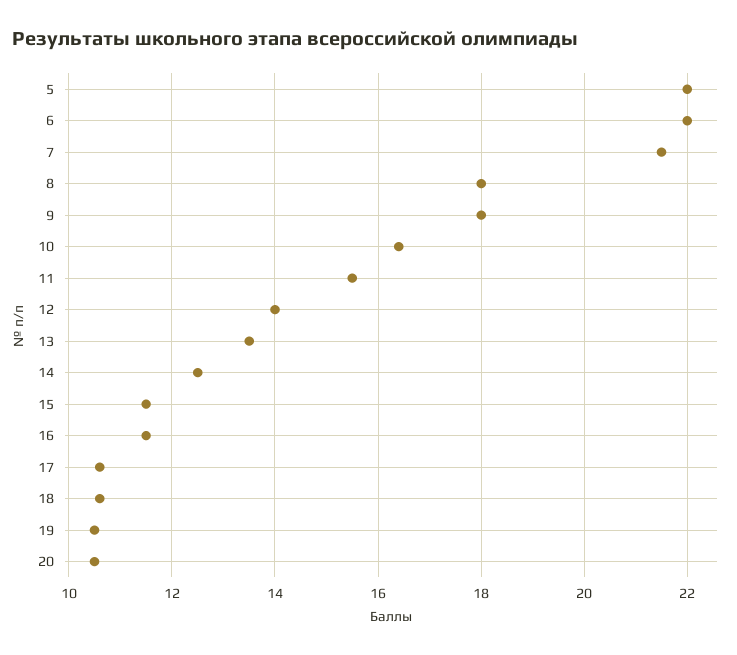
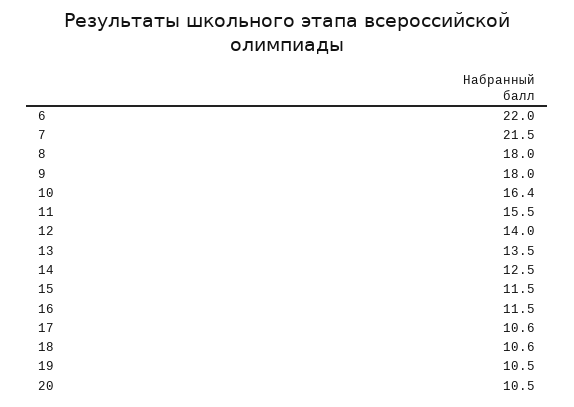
  {
-   "5": 22,
    "6": 22,
    "7": 21.5,
    "8": 18,
    "9": 18,
    "10": 16.4,
    "11": 15.5,
    "12": 14,
    "13": 13.5,
    "14": 12.5,
    "15": 11.5,
    "16": 11.5,
    "17": 10.6,
    "18": 10.6,
    "19": 10.5,
    "20": 10.5
  }

